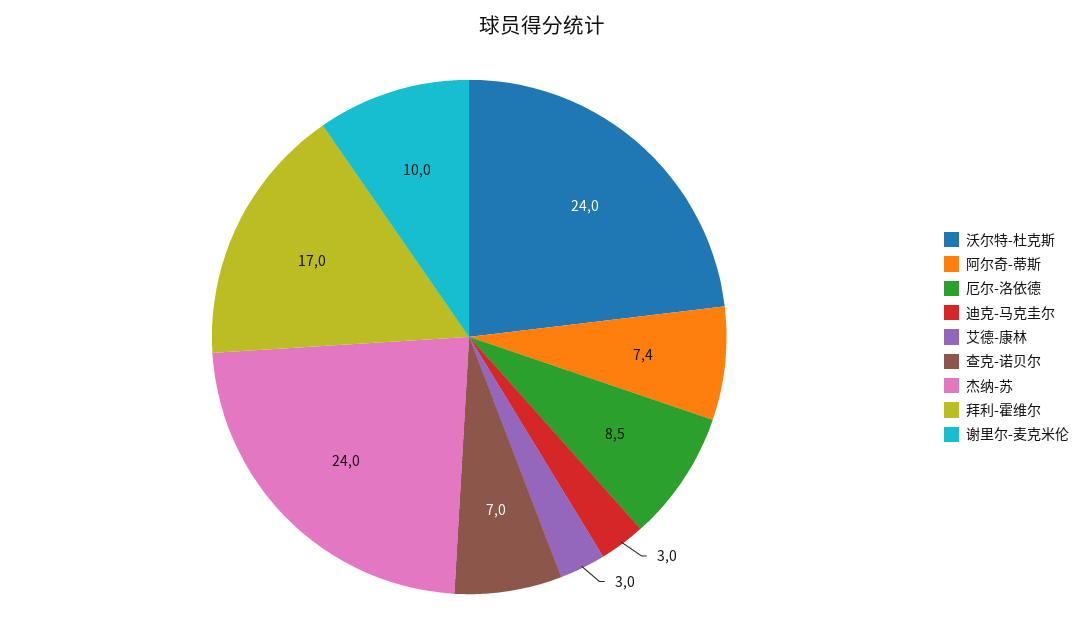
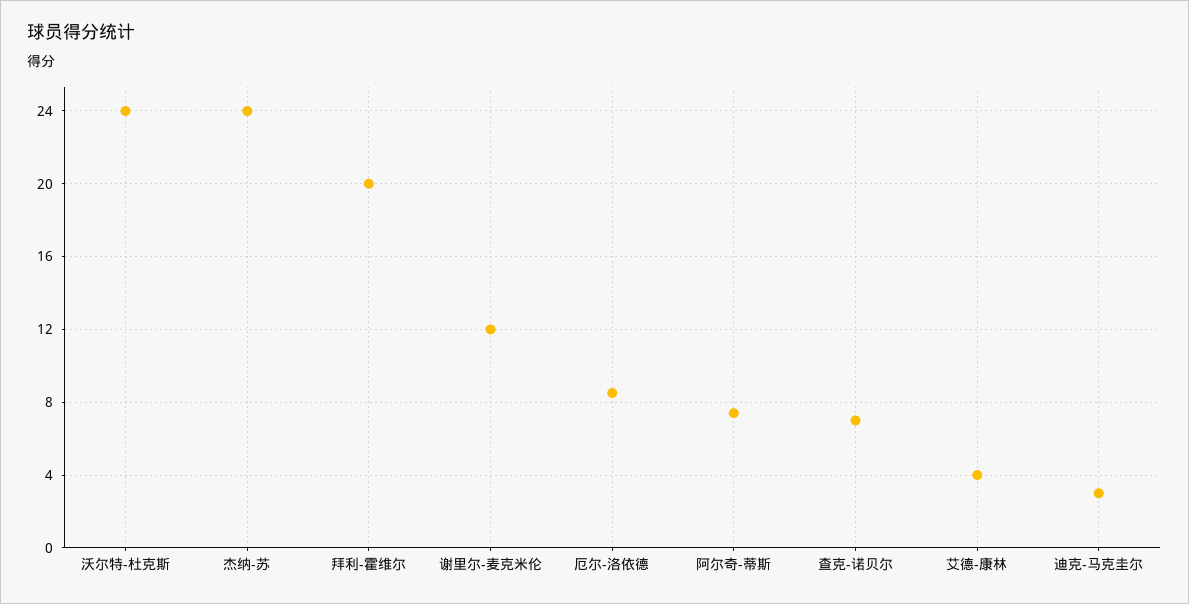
  {
    "沃尔特-杜克斯": 24,
    "阿尔奇-蒂斯": 7.4,
    "厄尔-洛依德": 8.5,
    "迪克-马克圭尔": 3,
-   "艾德-康林": 3,
+   "艾德-康林": 4,
    "查克-诺贝尔": 7,
    "杰纳-苏": 24,
-   "拜利-霍维尔": 17,
+   "拜利-霍维尔": 20,
-   "谢里尔-麦克米伦": 10
+   "谢里尔-麦克米伦": 12
  }

